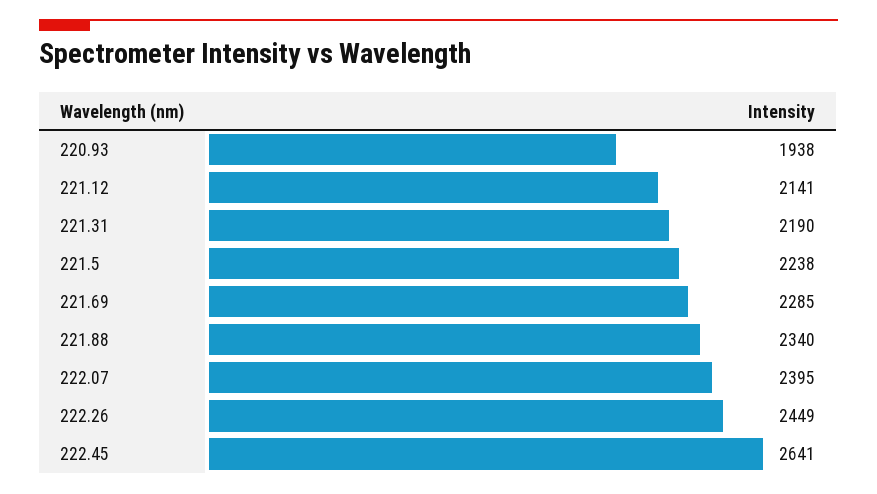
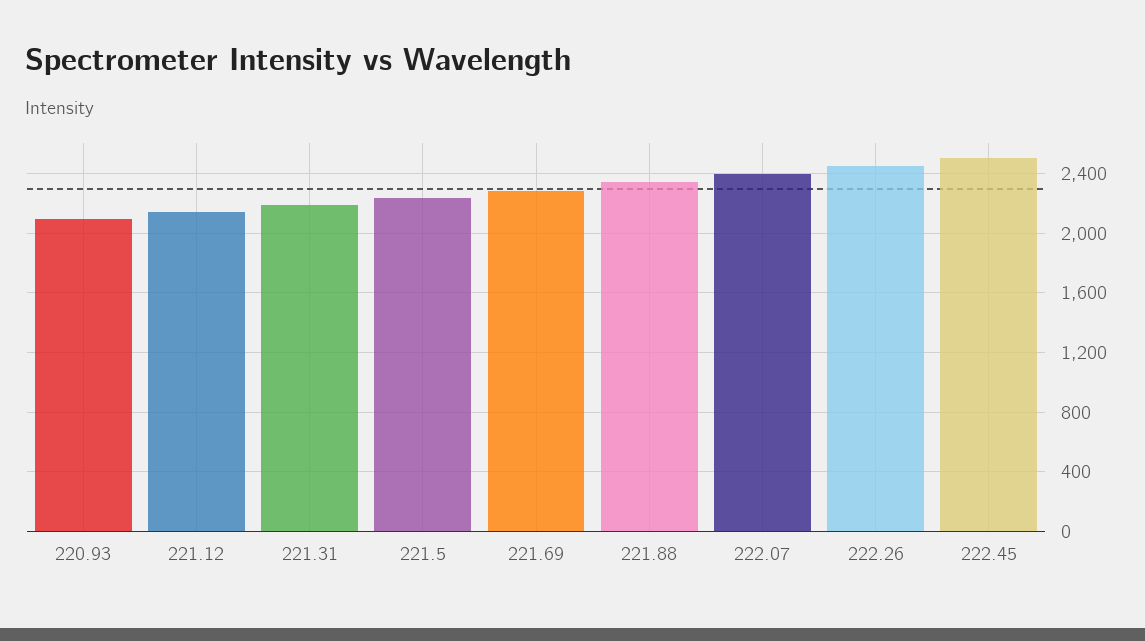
  {
-   "220.93": 1938,
+   "220.93": 2100,
    "221.12": 2141,
    "221.31": 2190,
    "221.5": 2238,
    "221.69": 2285,
    "221.88": 2340,
    "222.07": 2395,
    "222.26": 2449,
-   "222.45": 2641
+   "222.45": 2500
  }

